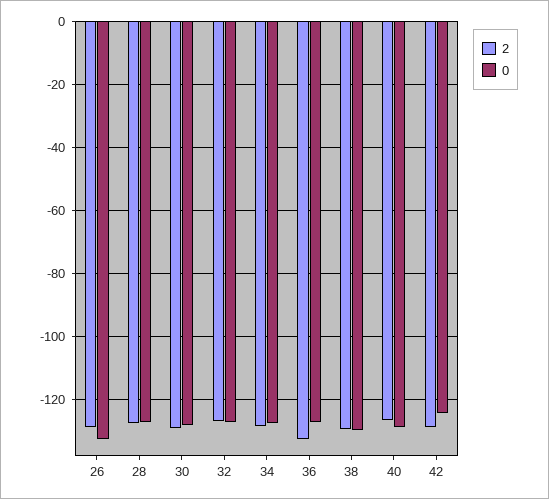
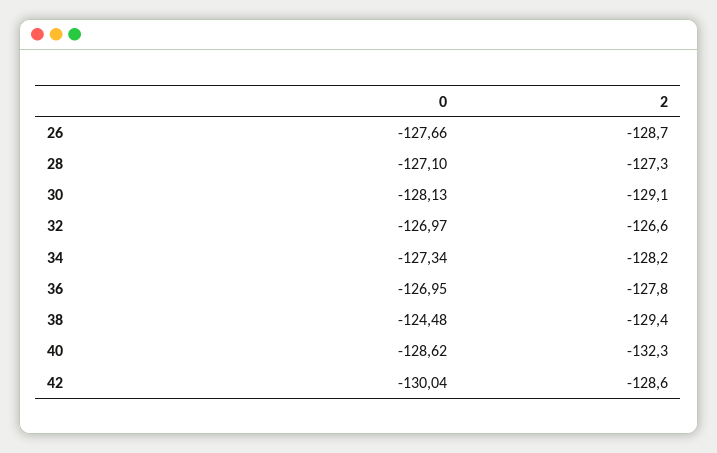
  {
    "2": {
      "26": -128.7,
      "28": -127.3,
      "30": -129.1,
      "32": -126.6,
      "34": -128.2,
-     "36": -132,
+     "36": -127.8,
      "38": -129.4,
-     "40": -126,
+     "40": -132.3,
      "42": -128.6
    },
    "0": {
-     "26": -132,
+     "26": -127.66,
      "28": -127.1,
      "30": -128.13,
      "32": -126.97,
      "34": -127.34,
      "36": -126.95,
-     "38": -130,
+     "38": -124.48,
      "40": -128.62,
-     "42": -124
+     "42": -130.04
    }
  }

